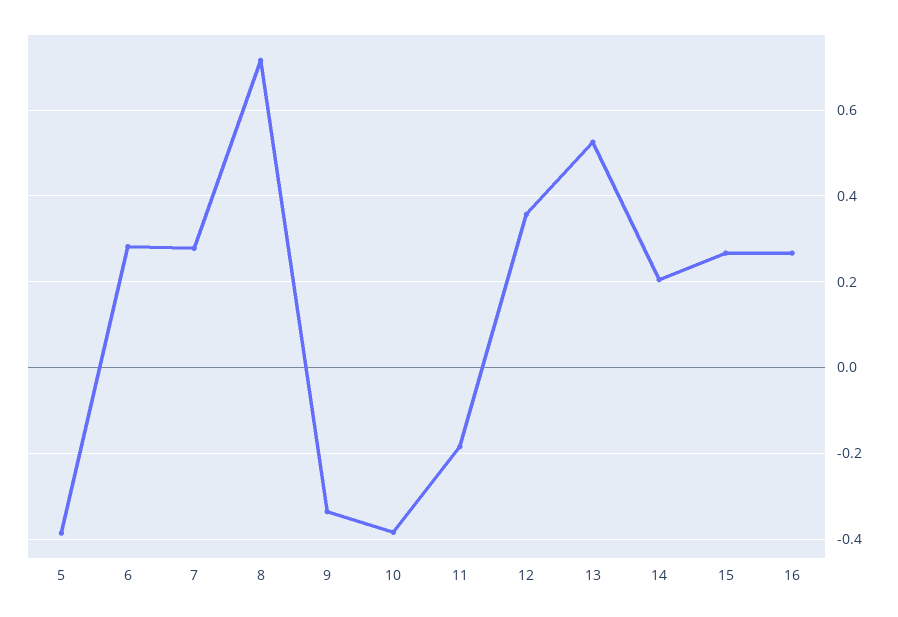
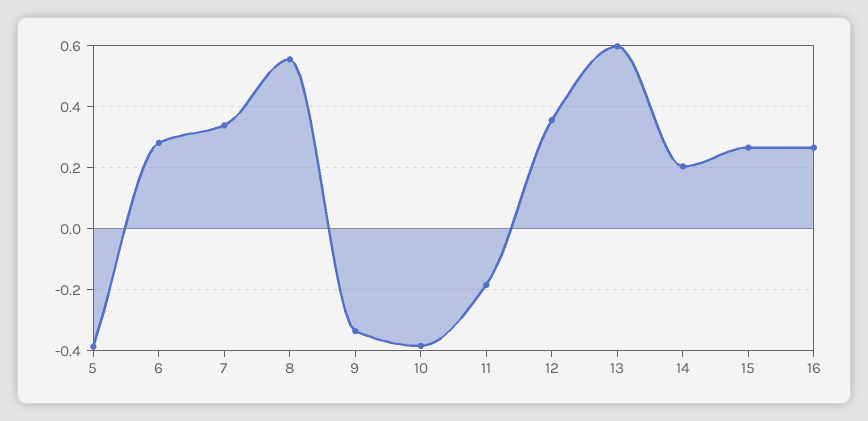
  {
    "5": -0.38,
    "6": 0.28,
-   "7": 0.28,
+   "7": 0.34,
-   "8": 0.72,
+   "8": 0.56,
    "9": -0.34,
    "10": -0.38,
    "11": -0.18,
    "12": 0.36,
-   "13": 0.52,
+   "13": 0.6,
    "14": 0.2,
    "15": 0.26,
    "16": 0.26
  }

